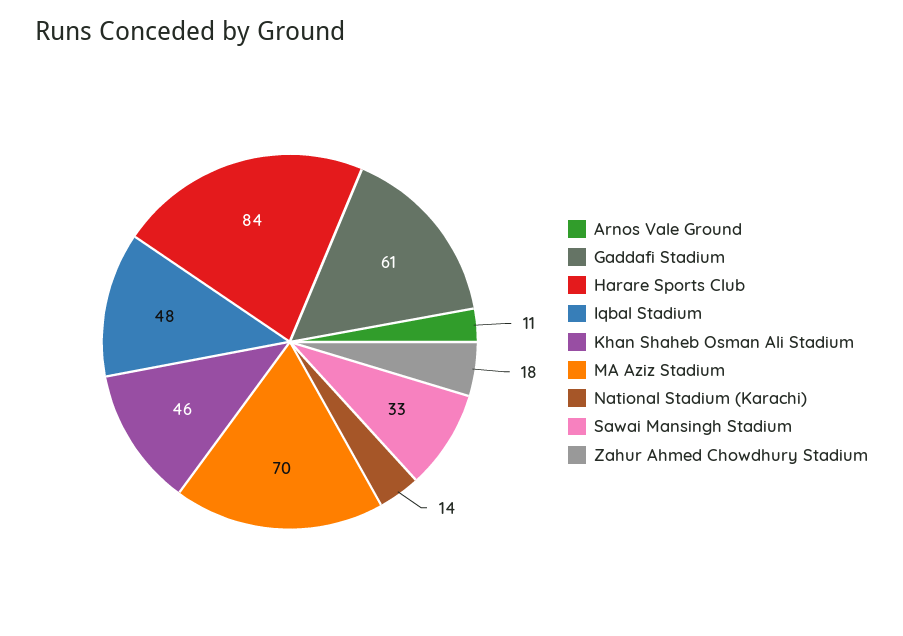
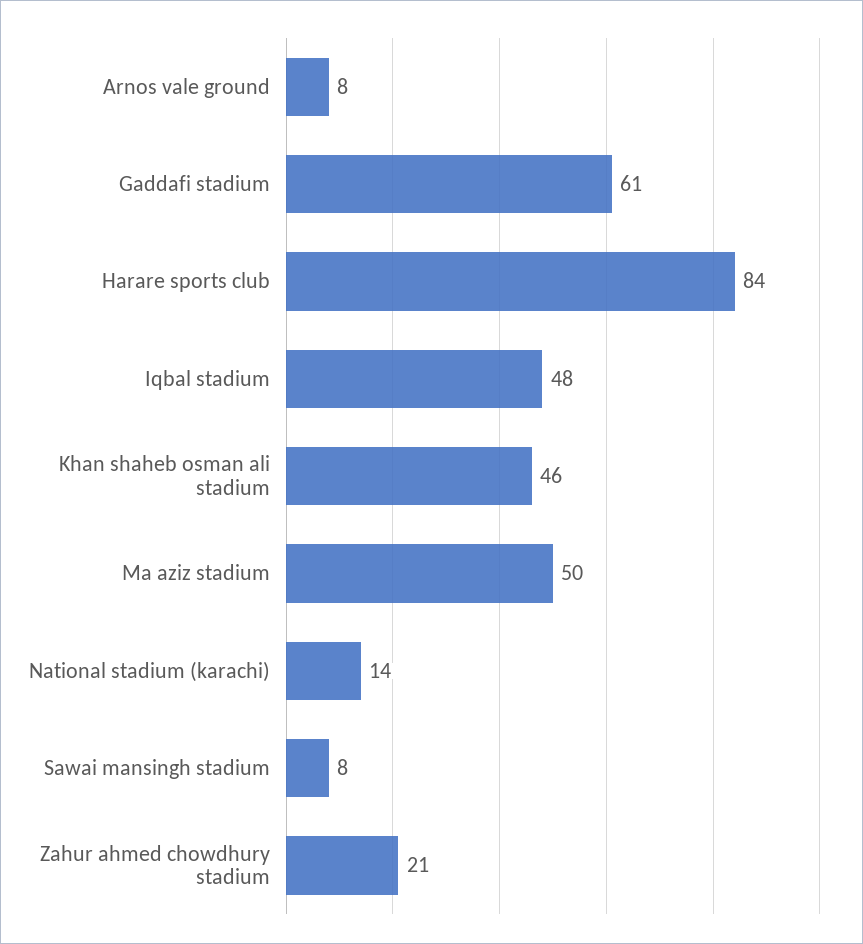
  {
-   "Arnos Vale Ground": 11,
+   "Arnos Vale Ground": 8,
    "Gaddafi Stadium": 61,
    "Harare Sports Club": 84,
    "Iqbal Stadium": 48,
    "Khan Shaheb Osman Ali Stadium": 46,
-   "MA Aziz Stadium": 70,
+   "MA Aziz Stadium": 50,
    "National Stadium (Karachi)": 14,
-   "Sawai Mansingh Stadium": 33,
+   "Sawai Mansingh Stadium": 8,
-   "Zahur Ahmed Chowdhury Stadium": 18
+   "Zahur Ahmed Chowdhury Stadium": 21
  }

